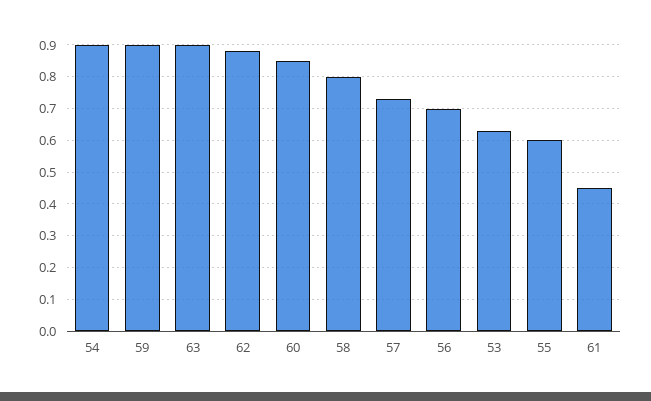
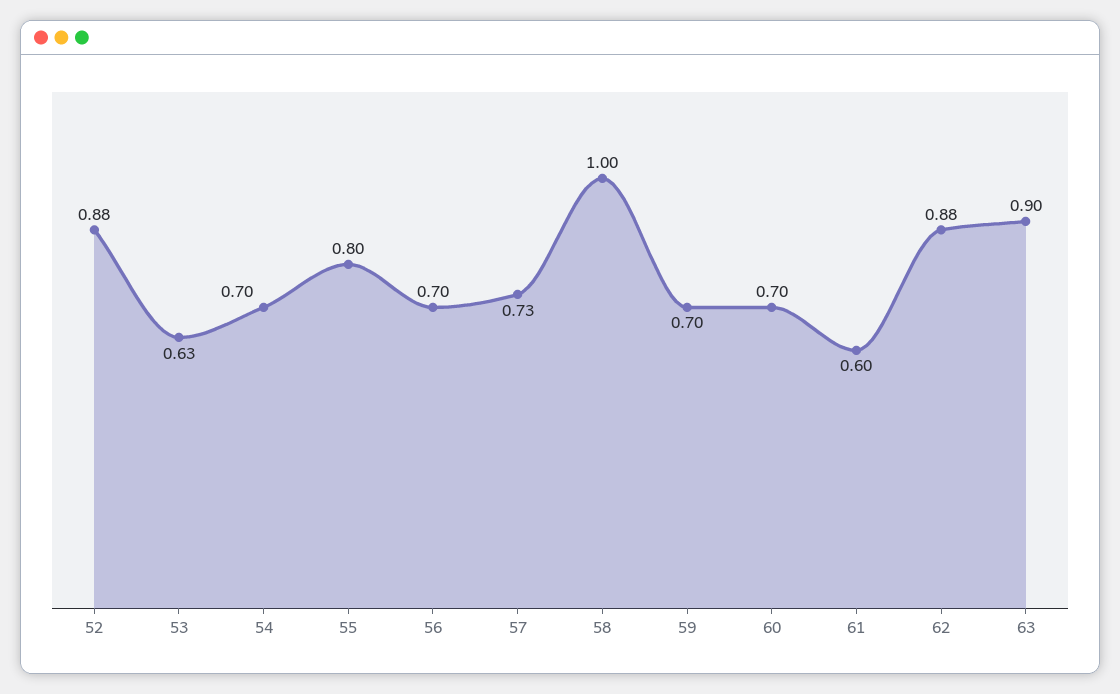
  {
-   "54": 0.9,
+   "54": 0.7,
-   "59": 0.9,
+   "59": 0.7,
    "63": 0.9,
    "62": 0.88,
-   "60": 0.85,
+   "60": 0.7,
-   "58": 0.8,
+   "58": 1,
    "57": 0.73,
    "56": 0.7,
    "53": 0.63,
-   "55": 0.6,
+   "55": 0.8,
-   "61": 0.45
+   "61": 0.6,
+   "52": 0.88
  }

